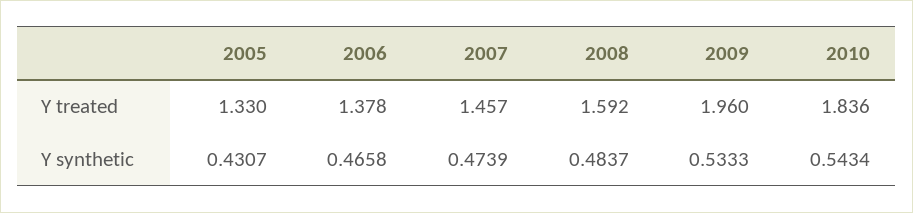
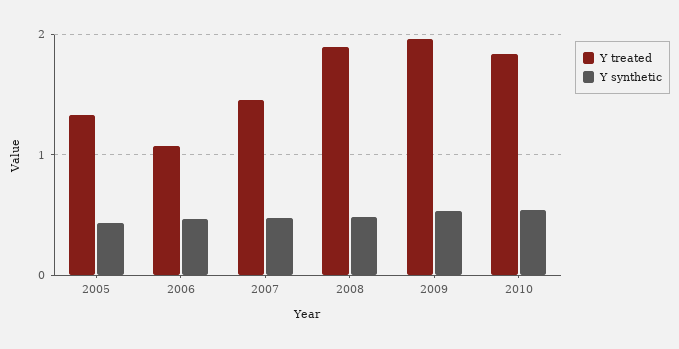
  {
    "Y treated": {
      "2005": 1.33,
-     "2006": 1.378,
+     "2006": 1.1,
      "2007": 1.457,
-     "2008": 1.592,
+     "2008": 1.9,
      "2009": 1.96,
      "2010": 1.836
    },
    "Y synthetic": {
      "2005": 0.4307,
      "2006": 0.4658,
      "2007": 0.4739,
      "2008": 0.4837,
      "2009": 0.5333,
      "2010": 0.5434
    }
  }

